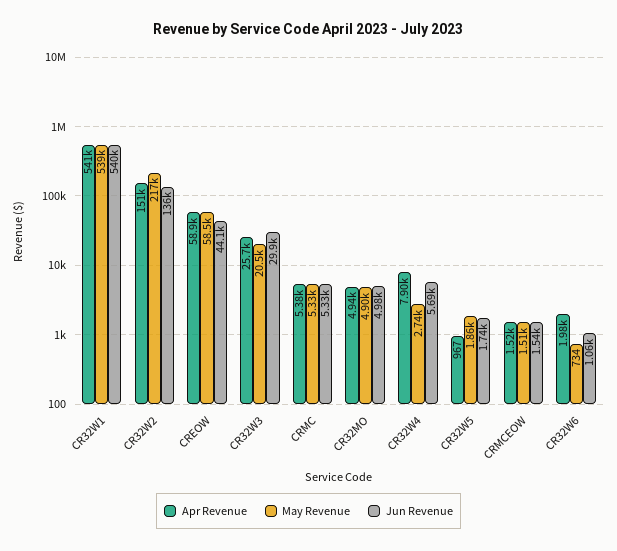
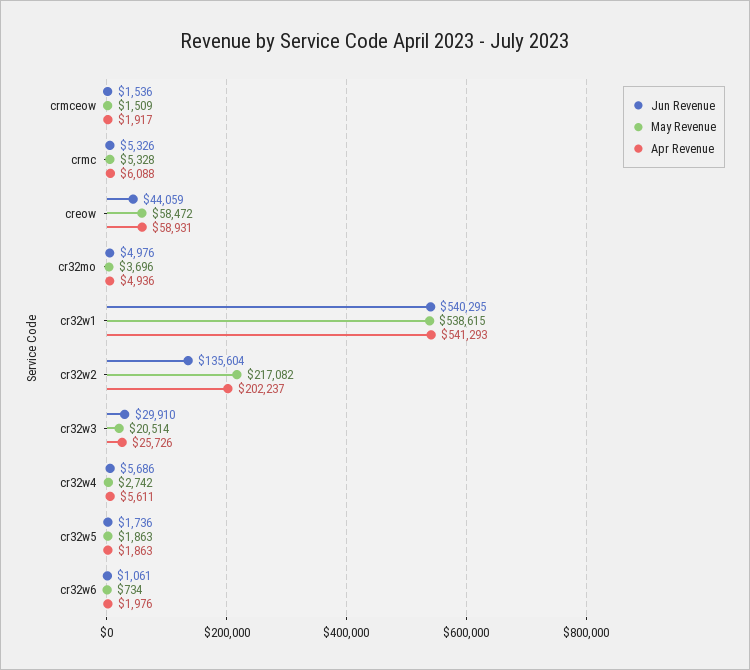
  {
    "Apr Revenue": {
      "CR32W1": 541293,
-     "CR32W2": 151000,
+     "CR32W2": 202237,
      "CREOW": 58931,
      "CR32W3": 25726,
-     "CRMC": 5380,
+     "CRMC": 6088,
      "CR32MO": 4936,
-     "CR32W4": 7900,
+     "CR32W4": 5611,
-     "CR32W5": 967,
+     "CR32W5": 1863,
-     "CRMCEOW": 1520,
+     "CRMCEOW": 1917,
      "CR32W6": 1976
    },
    "May Revenue": {
      "CR32W1": 538615,
      "CR32W2": 217082,
      "CREOW": 58472,
      "CR32W3": 20514,
      "CRMC": 5328,
-     "CR32MO": 4900,
+     "CR32MO": 3696,
      "CR32W4": 2742,
      "CR32W5": 1863,
      "CRMCEOW": 1509,
      "CR32W6": 734
    },
    "Jun Revenue": {
      "CR32W1": 540295,
      "CR32W2": 135604,
      "CREOW": 44059,
      "CR32W3": 29910,
      "CRMC": 5326,
      "CR32MO": 4976,
      "CR32W4": 5686,
      "CR32W5": 1736,
      "CRMCEOW": 1536,
      "CR32W6": 1061
    }
  }

